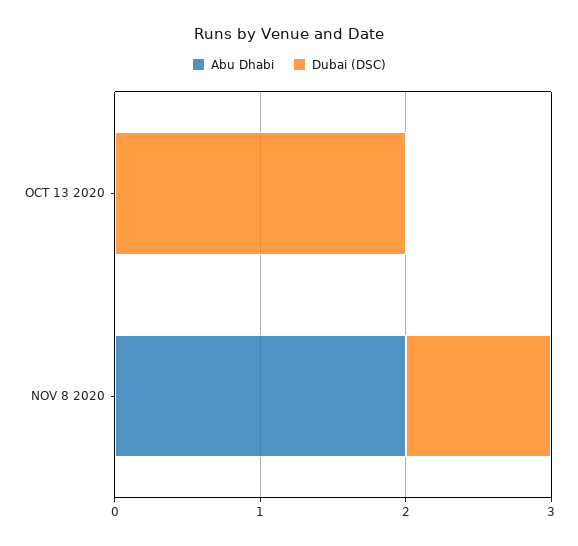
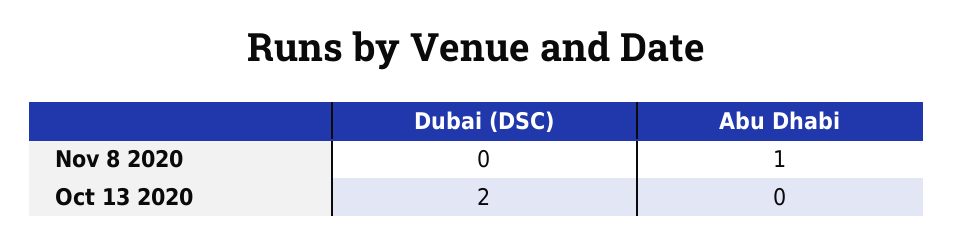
  {
    "Abu Dhabi": {
      "OCT 13 2020": 0,
-     "NOV 8 2020": 2
+     "NOV 8 2020": 1
    },
    "Dubai (DSC)": {
      "OCT 13 2020": 2,
-     "NOV 8 2020": 1
+     "NOV 8 2020": 0
    }
  }

